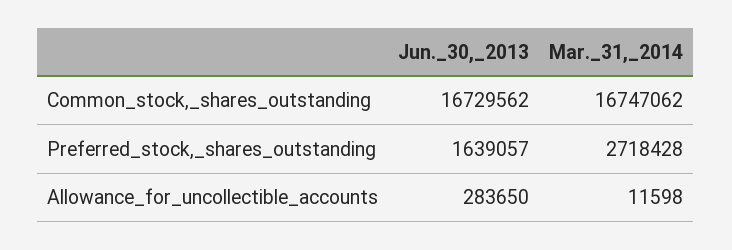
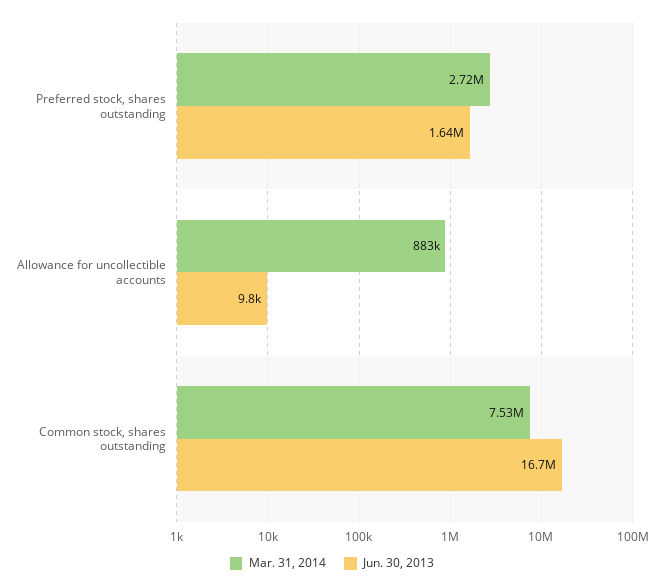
  {
    "Jun._30,_2013": {
      "Common_stock,_shares_outstanding": 16729562,
      "Preferred_stock,_shares_outstanding": 1639057,
-     "Allowance_for_uncollectible_accounts": 283650
+     "Allowance_for_uncollectible_accounts": 9800
    },
    "Mar._31,_2014": {
-     "Common_stock,_shares_outstanding": 16747062,
+     "Common_stock,_shares_outstanding": 7530000,
      "Preferred_stock,_shares_outstanding": 2718428,
-     "Allowance_for_uncollectible_accounts": 11598
+     "Allowance_for_uncollectible_accounts": 883000
    }
  }

